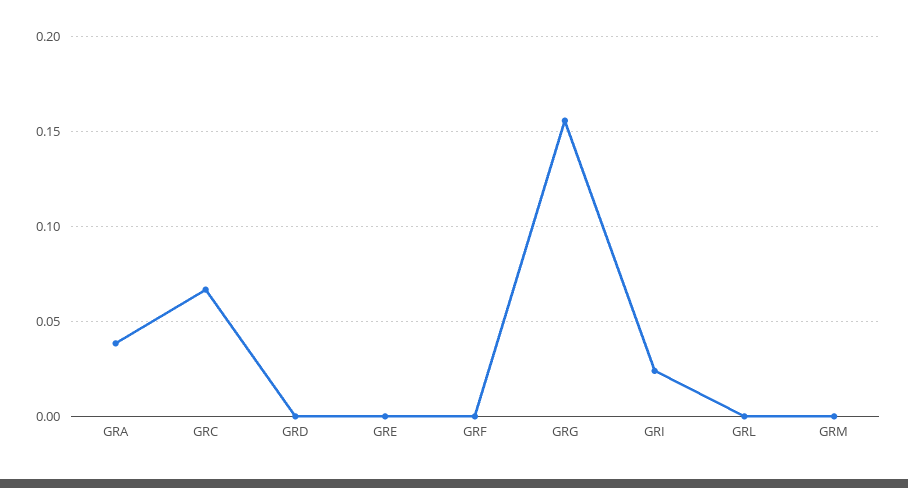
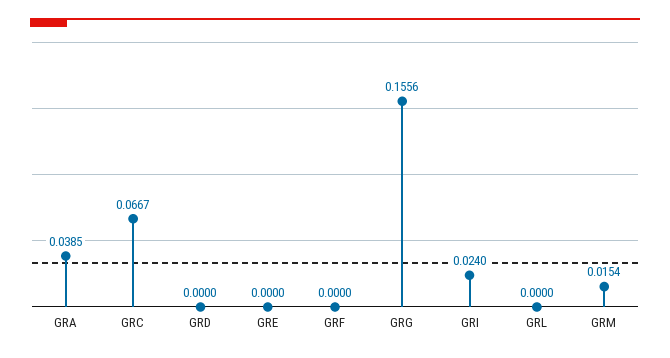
  {
    "GRA": 0.0385,
    "GRC": 0.0667,
    "GRD": 0,
    "GRE": 0,
    "GRF": 0,
    "GRG": 0.1556,
    "GRI": 0.024,
    "GRL": 0,
-   "GRM": 0
+   "GRM": 0.0154
  }

